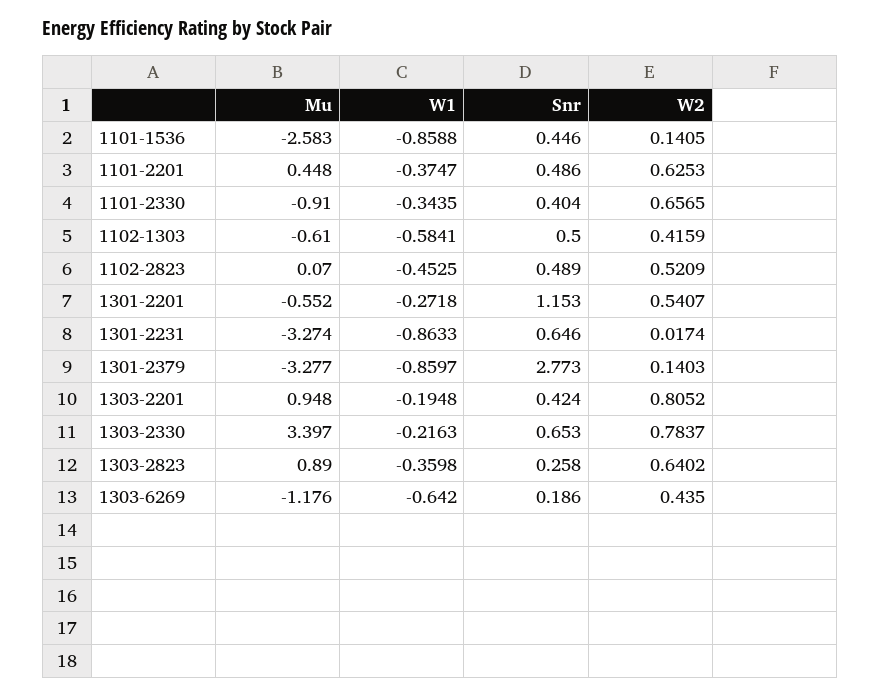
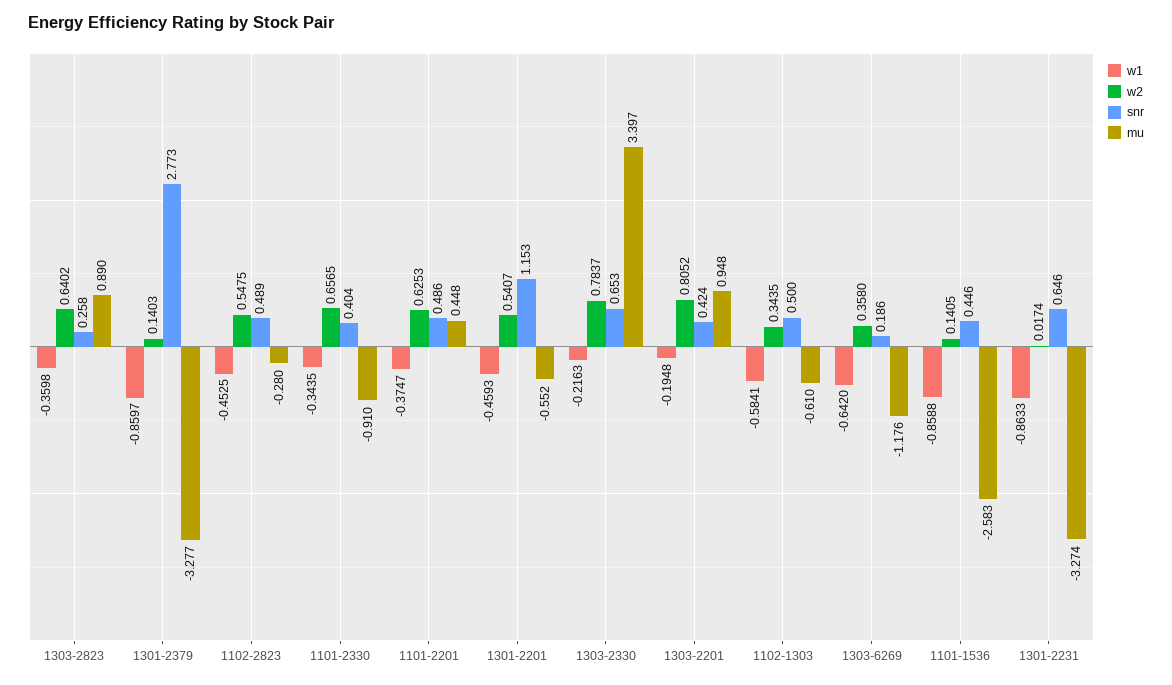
  {
    "Mu": {
      "1101-1536": -2.583,
      "1101-2201": 0.448,
      "1101-2330": -0.91,
      "1102-1303": -0.61,
-     "1102-2823": 0.07,
+     "1102-2823": -0.28,
      "1301-2201": -0.552,
      "1301-2231": -3.274,
      "1301-2379": -3.277,
      "1303-2201": 0.948,
      "1303-2330": 3.397,
      "1303-2823": 0.89,
      "1303-6269": -1.176
    },
    "W1": {
      "1101-1536": -0.8588,
      "1101-2201": -0.3747,
      "1101-2330": -0.3435,
      "1102-1303": -0.5841,
      "1102-2823": -0.4525,
-     "1301-2201": -0.2718,
+     "1301-2201": -0.4593,
      "1301-2231": -0.8633,
      "1301-2379": -0.8597,
      "1303-2201": -0.1948,
      "1303-2330": -0.2163,
      "1303-2823": -0.3598,
      "1303-6269": -0.642
    },
    "Snr": {
      "1101-1536": 0.446,
      "1101-2201": 0.486,
      "1101-2330": 0.404,
      "1102-1303": 0.5,
      "1102-2823": 0.489,
      "1301-2201": 1.153,
      "1301-2231": 0.646,
      "1301-2379": 2.773,
      "1303-2201": 0.424,
      "1303-2330": 0.653,
      "1303-2823": 0.258,
      "1303-6269": 0.186
    },
    "W2": {
      "1101-1536": 0.1405,
      "1101-2201": 0.6253,
      "1101-2330": 0.6565,
-     "1102-1303": 0.4159,
+     "1102-1303": 0.3435,
-     "1102-2823": 0.5209,
+     "1102-2823": 0.5475,
      "1301-2201": 0.5407,
      "1301-2231": 0.0174,
      "1301-2379": 0.1403,
      "1303-2201": 0.8052,
      "1303-2330": 0.7837,
      "1303-2823": 0.6402,
-     "1303-6269": 0.435
+     "1303-6269": 0.358
    }
  }

